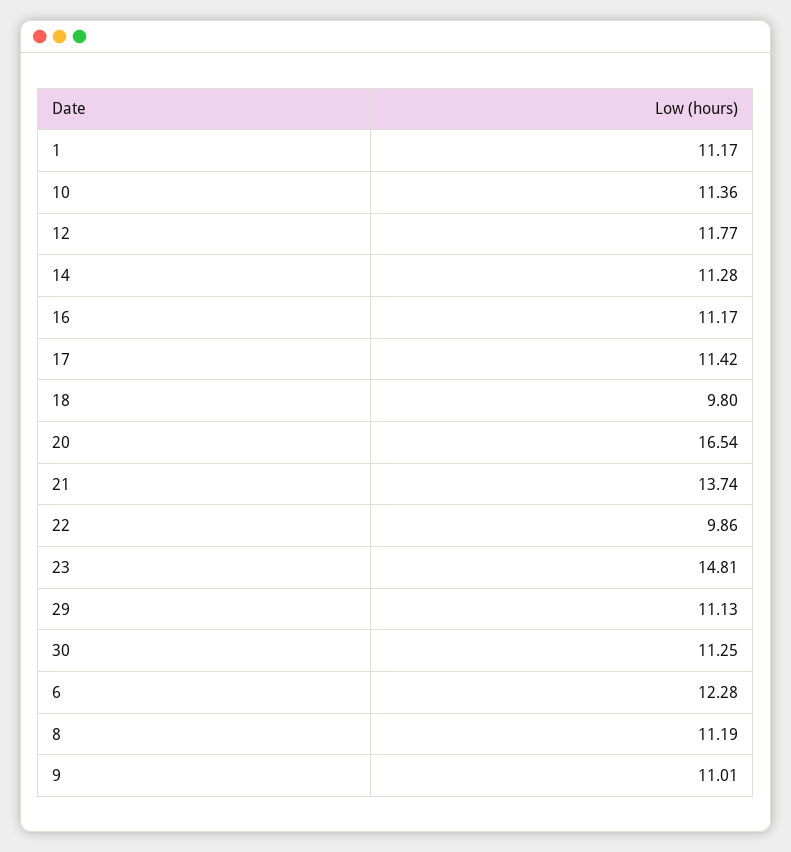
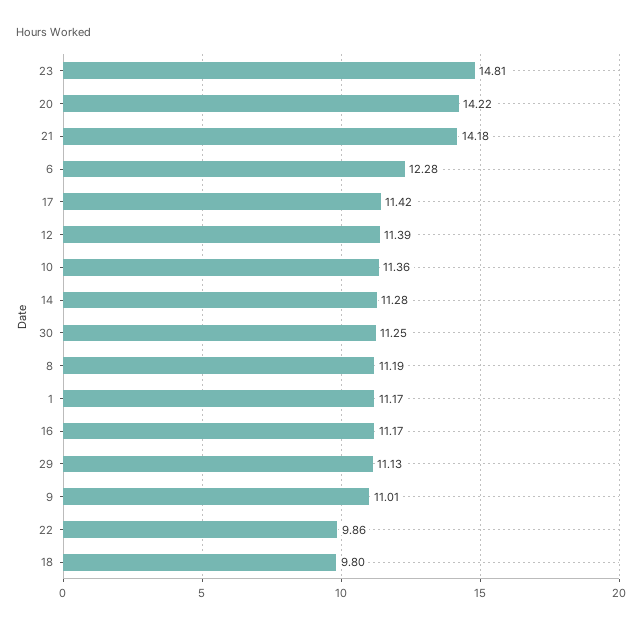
  {
    "1": 11.17,
    "10": 11.36,
-   "12": 11.77,
+   "12": 11.39,
    "14": 11.28,
    "16": 11.17,
    "17": 11.42,
    "18": 9.8,
-   "20": 16.54,
+   "20": 14.22,
-   "21": 13.74,
+   "21": 14.18,
    "22": 9.86,
    "23": 14.81,
    "29": 11.13,
    "30": 11.25,
    "6": 12.28,
    "8": 11.19,
    "9": 11.01
  }

